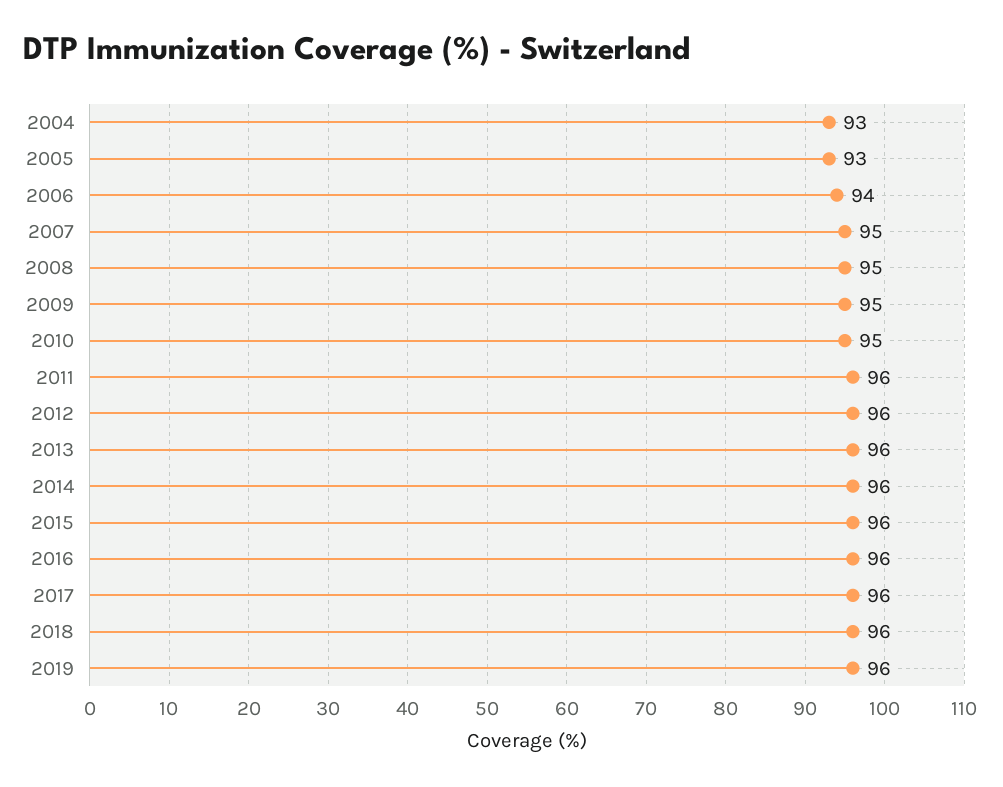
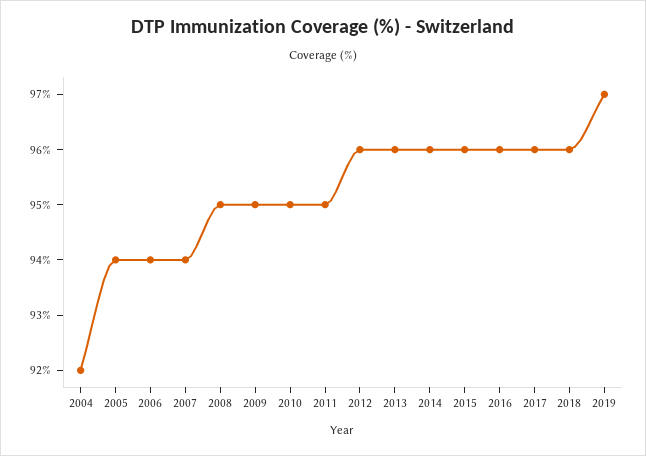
  {
-   "2004": 93,
+   "2004": 92,
-   "2005": 93,
+   "2005": 94,
    "2006": 94,
-   "2007": 95,
+   "2007": 94,
    "2008": 95,
    "2009": 95,
    "2010": 95,
-   "2011": 96,
+   "2011": 95,
    "2012": 96,
    "2013": 96,
    "2014": 96,
    "2015": 96,
    "2016": 96,
    "2017": 96,
    "2018": 96,
-   "2019": 96
+   "2019": 97
  }

